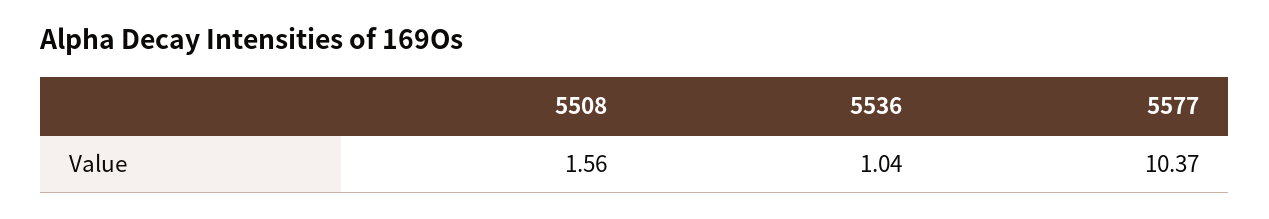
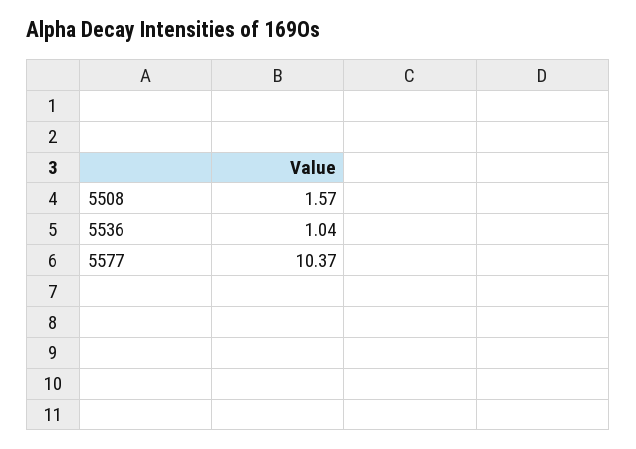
  {
-   "5508": 1.56,
+   "5508": 1.57,
    "5536": 1.04,
    "5577": 10.37
  }

